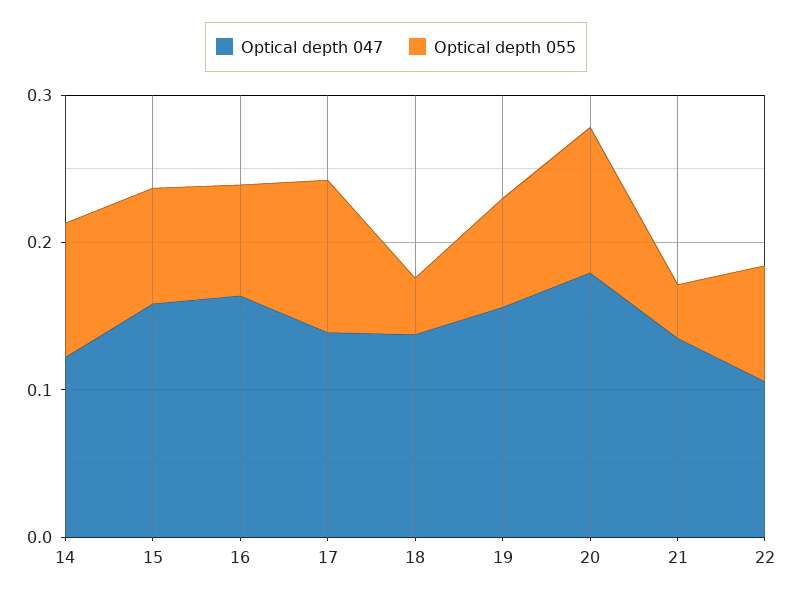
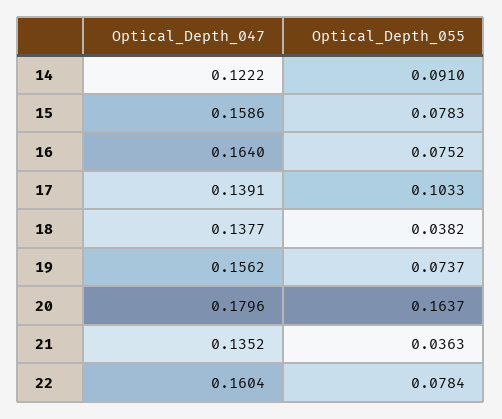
  {
    "Optical depth 047": {
      "14": 0.1222,
      "15": 0.1586,
      "16": 0.164,
      "17": 0.1391,
      "18": 0.1377,
      "19": 0.1562,
      "20": 0.1796,
      "21": 0.1352,
-     "22": 0.1
+     "22": 0.1604
    },
    "Optical depth 055": {
      "14": 0.091,
      "15": 0.0783,
      "16": 0.0752,
      "17": 0.1033,
      "18": 0.0382,
      "19": 0.0737,
-     "20": 0.1,
+     "20": 0.1637,
      "21": 0.0363,
      "22": 0.0784
    }
  }

